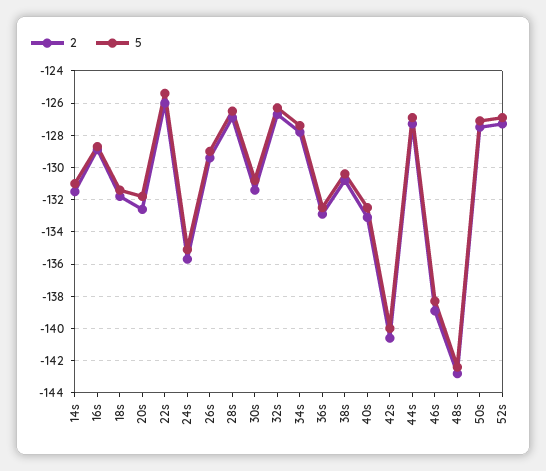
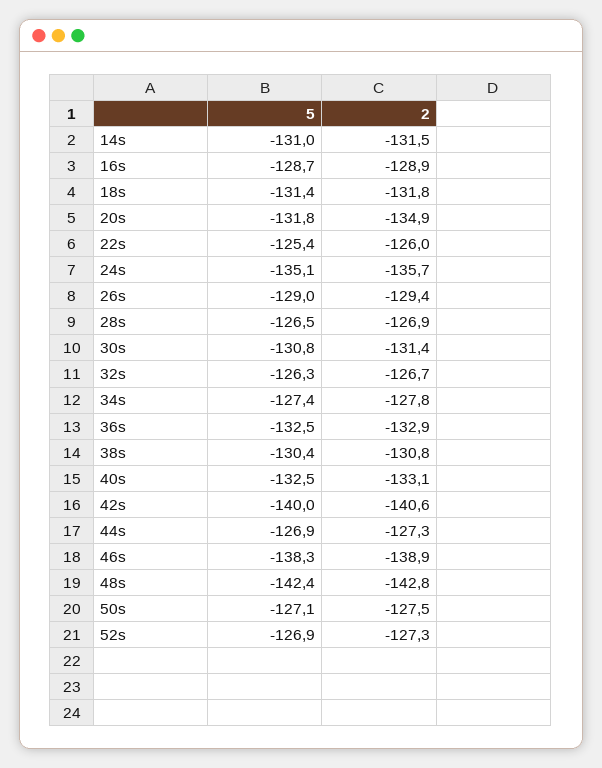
  {
    "2": {
      "14s": -131.5,
      "16s": -128.9,
      "18s": -131.8,
-     "20s": -132.5,
+     "20s": -134.9,
      "22s": -126,
      "24s": -135.7,
      "26s": -129.4,
      "28s": -126.9,
      "30s": -131.4,
      "32s": -126.7,
      "34s": -127.8,
      "36s": -132.9,
      "38s": -130.8,
      "40s": -133.1,
      "42s": -140.6,
      "44s": -127.3,
      "46s": -138.9,
      "48s": -142.8,
      "50s": -127.5,
      "52s": -127.3
    },
    "5": {
      "14s": -131,
      "16s": -128.7,
      "18s": -131.4,
      "20s": -131.8,
      "22s": -125.4,
      "24s": -135.1,
      "26s": -129,
      "28s": -126.5,
      "30s": -130.8,
      "32s": -126.3,
      "34s": -127.4,
      "36s": -132.5,
      "38s": -130.4,
      "40s": -132.5,
      "42s": -140,
      "44s": -126.9,
      "46s": -138.3,
      "48s": -142.4,
      "50s": -127.1,
      "52s": -126.9
    }
  }

